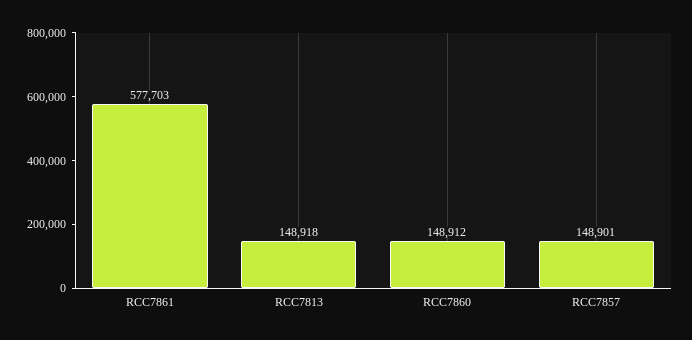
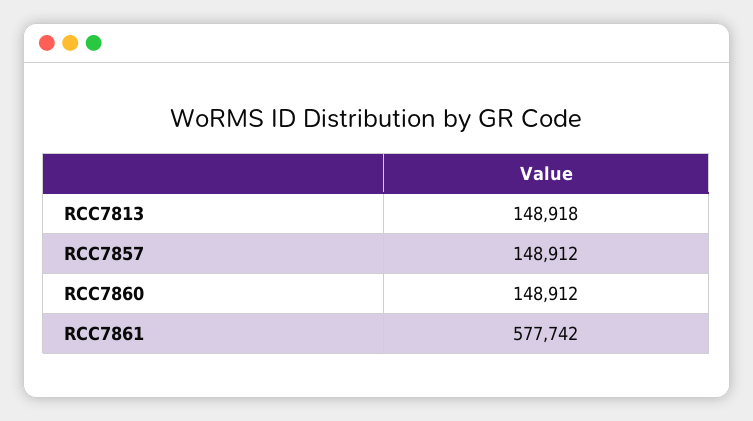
  {
-   "RCC7861": 577703,
+   "RCC7861": 577742,
    "RCC7813": 148918,
    "RCC7860": 148912,
-   "RCC7857": 148901
+   "RCC7857": 148912
  }

